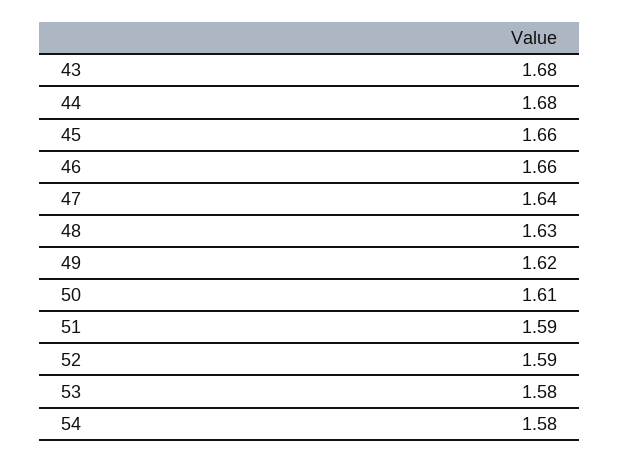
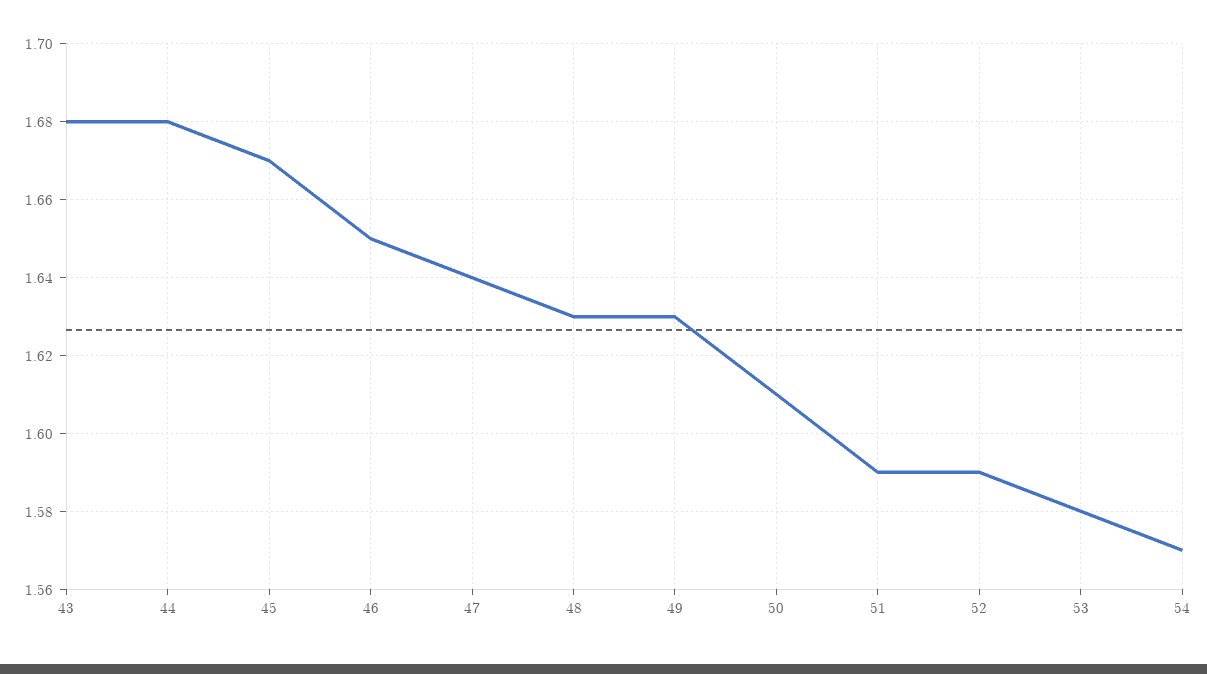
  {
    "43": 1.68,
    "44": 1.68,
-   "45": 1.66,
+   "45": 1.67,
-   "46": 1.66,
+   "46": 1.65,
    "47": 1.64,
    "48": 1.63,
-   "49": 1.62,
+   "49": 1.63,
    "50": 1.61,
    "51": 1.59,
    "52": 1.59,
    "53": 1.58,
-   "54": 1.58
+   "54": 1.57
  }

